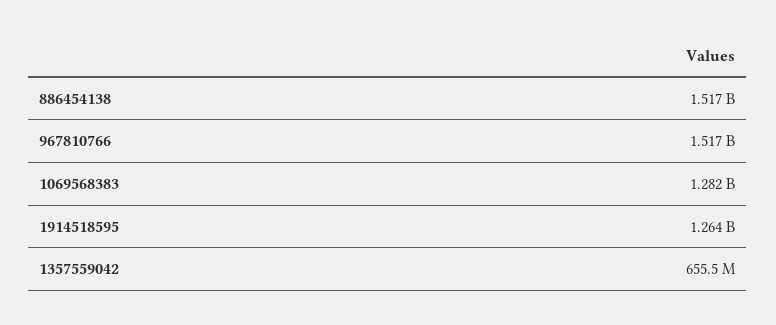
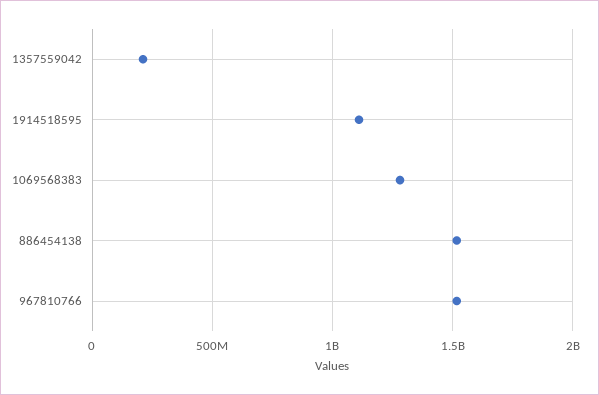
  {
    "886454138": 1517000000,
    "967810766": 1517000000,
    "1069568383": 1282000000,
-   "1914518595": 1264000000,
+   "1914518595": 1100000000,
-   "1357559042": 655500000
+   "1357559042": 200000000
  }

